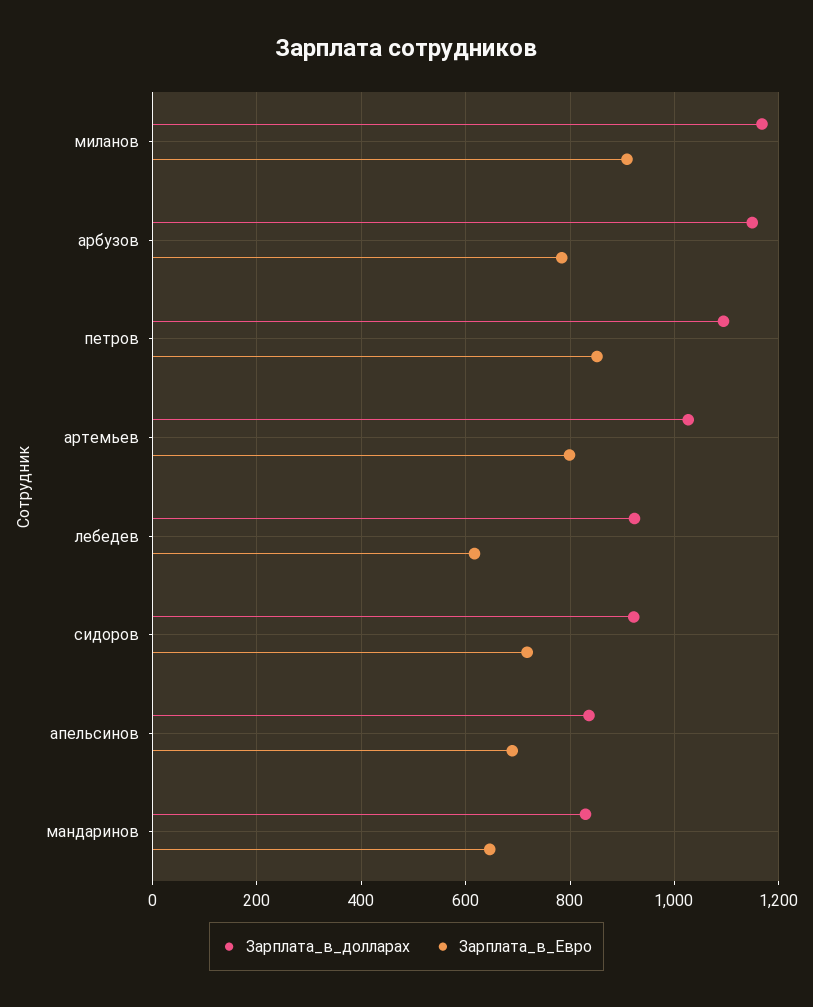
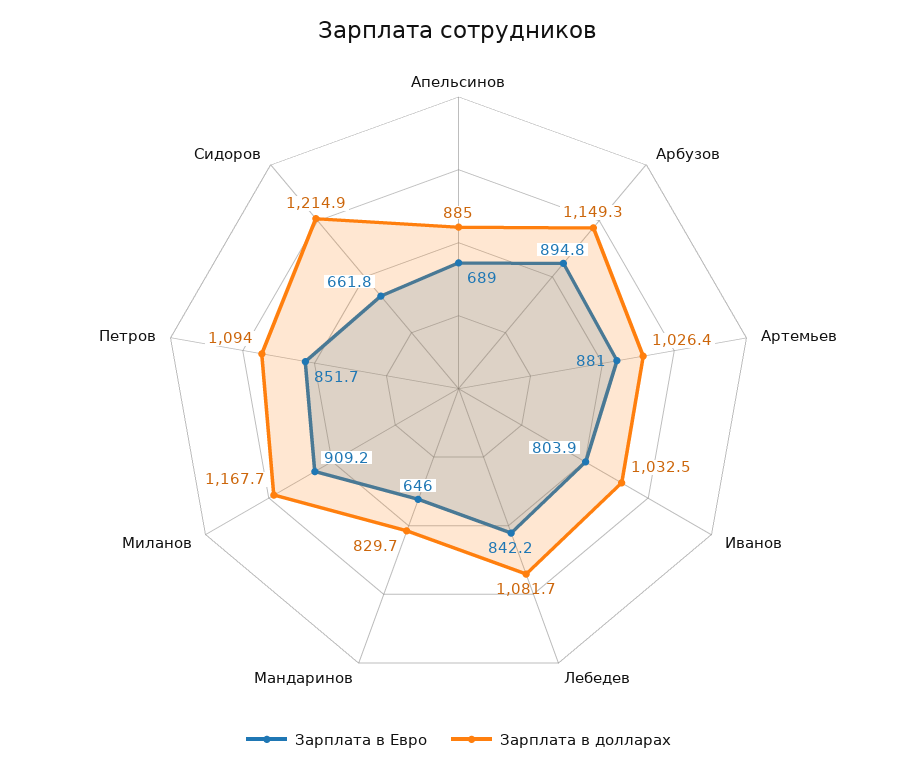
  {
    "Зарплата_в_долларах": {
      "миланов": 1167.7,
      "арбузов": 1149.3,
      "петров": 1094,
      "артемьев": 1026.4,
-     "лебедев": 920,
+     "лебедев": 1081.7,
-     "сидоров": 920,
+     "сидоров": 1214.9,
-     "апельсинов": 840,
+     "апельсинов": 885,
-     "мандаринов": 829.7
+     "мандаринов": 829.7,
+     "Иванов": 1032.5
    },
    "Зарплата_в_Евро": {
      "миланов": 909.2,
-     "арбузов": 780,
+     "арбузов": 894.8,
      "петров": 851.7,
-     "артемьев": 800,
+     "артемьев": 881,
-     "лебедев": 620,
+     "лебедев": 842.2,
-     "сидоров": 720,
+     "сидоров": 661.8,
      "апельсинов": 689,
-     "мандаринов": 646
+     "мандаринов": 646,
+     "Иванов": 803.9
    }
  }

